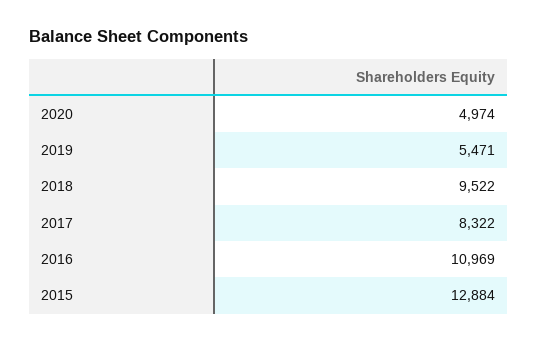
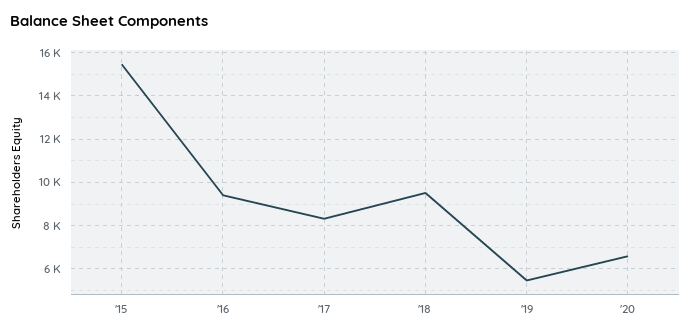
  {
-   "2020": 4974,
+   "2020": 6500,
    "2019": 5471,
    "2018": 9522,
    "2017": 8322,
-   "2016": 10969,
+   "2016": 9500,
-   "2015": 12884
+   "2015": 15500
  }

